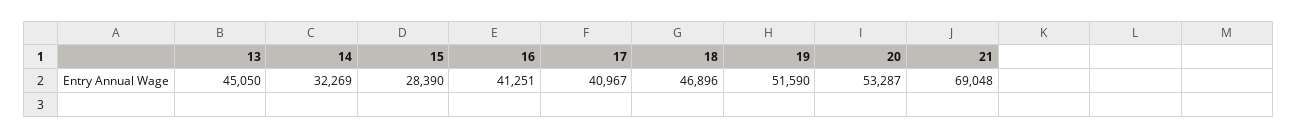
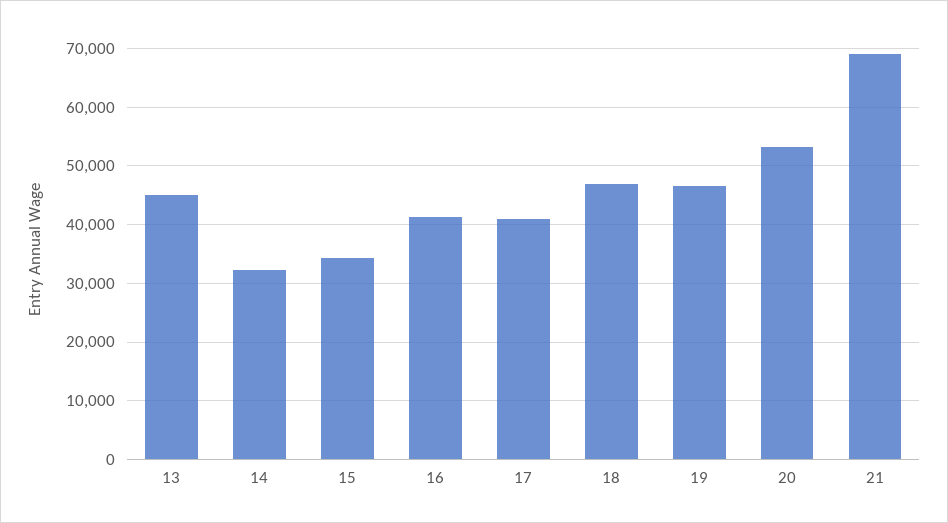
  {
    "13": 45050,
    "14": 32269,
-   "15": 28390,
+   "15": 34000,
    "16": 41251,
    "17": 40967,
    "18": 46896,
-   "19": 51590,
+   "19": 46000,
    "20": 53287,
    "21": 69048
  }

